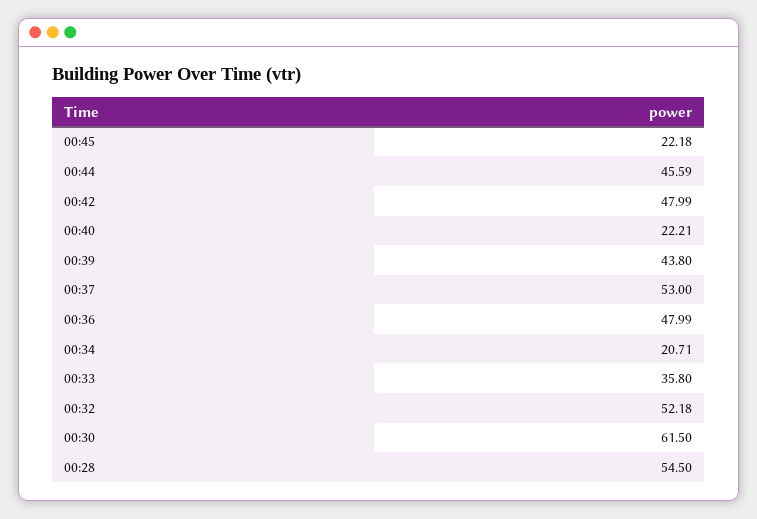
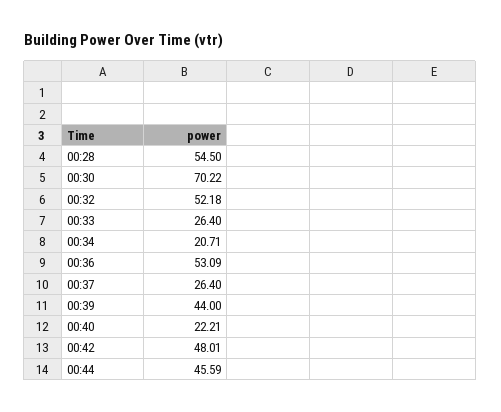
  {
-   "00:45": 22.18,
    "00:44": 45.59,
-   "00:42": 47.99,
+   "00:42": 48.01,
    "00:40": 22.21,
-   "00:39": 43.8,
+   "00:39": 44,
-   "00:37": 53,
+   "00:37": 26.4,
-   "00:36": 47.99,
+   "00:36": 53.09,
    "00:34": 20.71,
-   "00:33": 35.8,
+   "00:33": 26.4,
    "00:32": 52.18,
-   "00:30": 61.5,
+   "00:30": 70.22,
    "00:28": 54.5
  }

